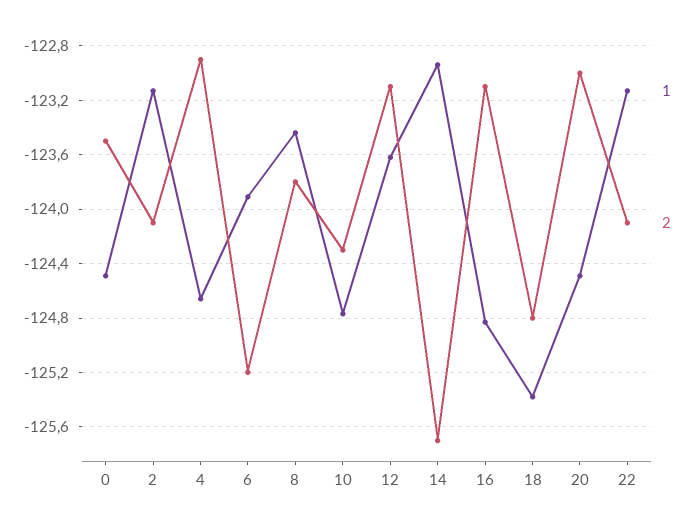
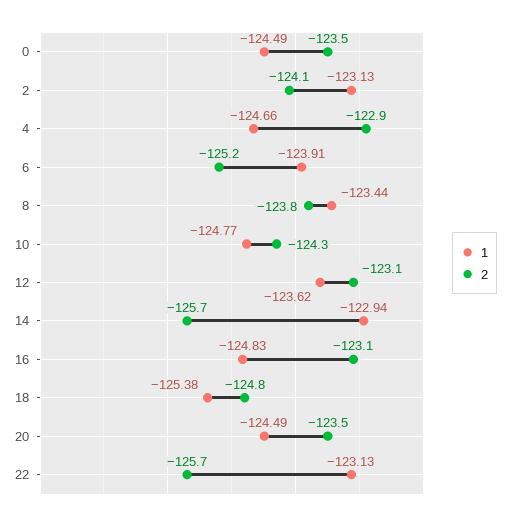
  {
    "1": {
      "0": -124.49,
      "2": -123.13,
      "4": -124.66,
      "6": -123.91,
      "8": -123.44,
      "10": -124.77,
      "12": -123.62,
      "14": -122.94,
      "16": -124.83,
      "18": -125.38,
      "20": -124.49,
      "22": -123.13
    },
    "2": {
      "0": -123.5,
      "2": -124.1,
      "4": -122.9,
      "6": -125.2,
      "8": -123.8,
      "10": -124.3,
      "12": -123.1,
      "14": -125.7,
      "16": -123.1,
      "18": -124.8,
-     "20": -123,
+     "20": -123.5,
-     "22": -124.1
+     "22": -125.7
    }
  }

